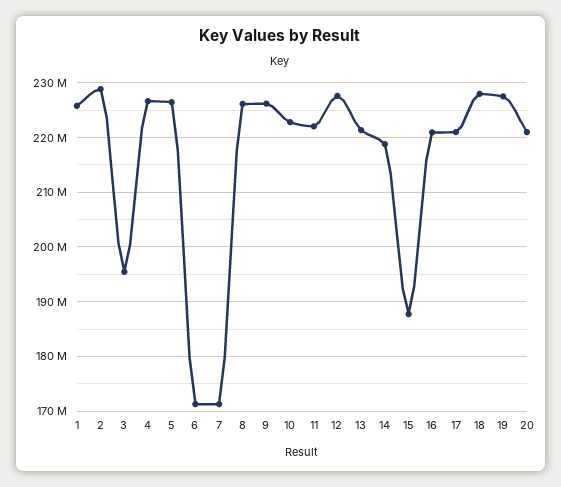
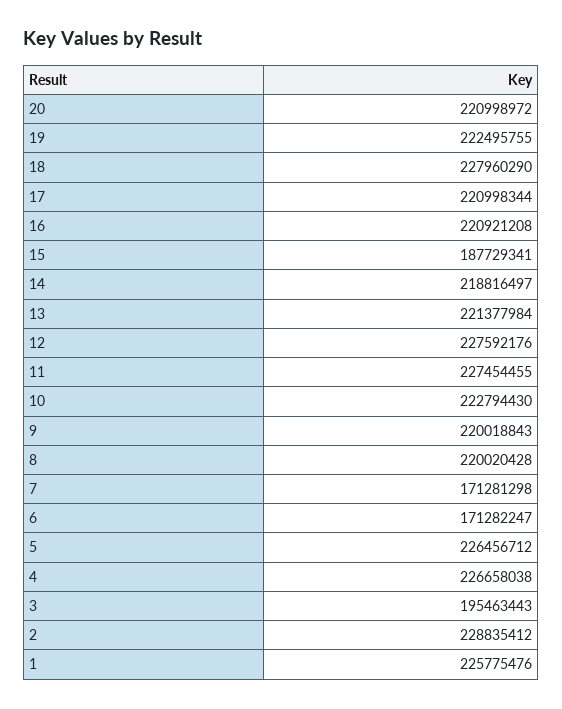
  {
    "1": 225775476,
    "2": 228835412,
    "3": 195463443,
    "4": 226658038,
    "5": 226456712,
    "6": 171282247,
    "7": 171281298,
-   "8": 226000000,
+   "8": 220020428,
-   "9": 226000000,
+   "9": 220018843,
    "10": 222794430,
-   "11": 222000000,
+   "11": 227454455,
    "12": 227592176,
    "13": 221377984,
    "14": 218816497,
    "15": 187729341,
    "16": 220921208,
    "17": 220998344,
    "18": 227960290,
-   "19": 228000000,
+   "19": 222495755,
    "20": 220998972
  }

